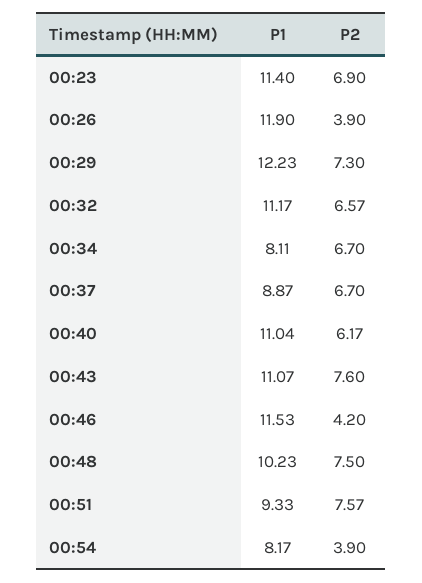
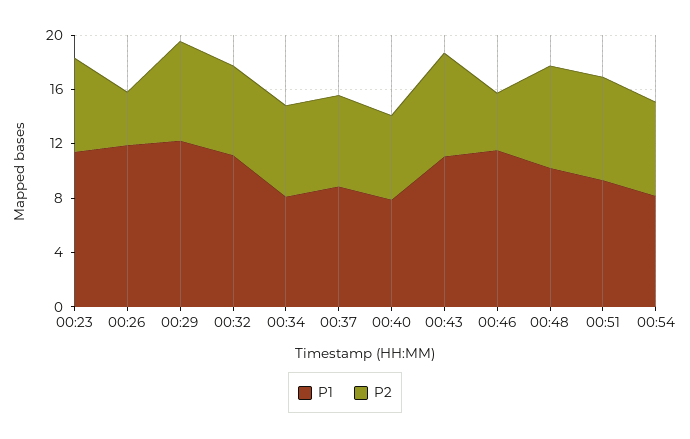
  {
    "P1": {
      "00:23": 11.4,
      "00:26": 11.9,
      "00:29": 12.23,
      "00:32": 11.17,
      "00:34": 8.11,
      "00:37": 8.87,
-     "00:40": 11.04,
+     "00:40": 8,
      "00:43": 11.07,
      "00:46": 11.53,
      "00:48": 10.23,
      "00:51": 9.33,
      "00:54": 8.17
    },
    "P2": {
      "00:23": 6.9,
      "00:26": 3.9,
      "00:29": 7.3,
      "00:32": 6.57,
      "00:34": 6.7,
      "00:37": 6.7,
      "00:40": 6.17,
      "00:43": 7.6,
      "00:46": 4.2,
      "00:48": 7.5,
      "00:51": 7.57,
-     "00:54": 3.9
+     "00:54": 7
    }
  }

